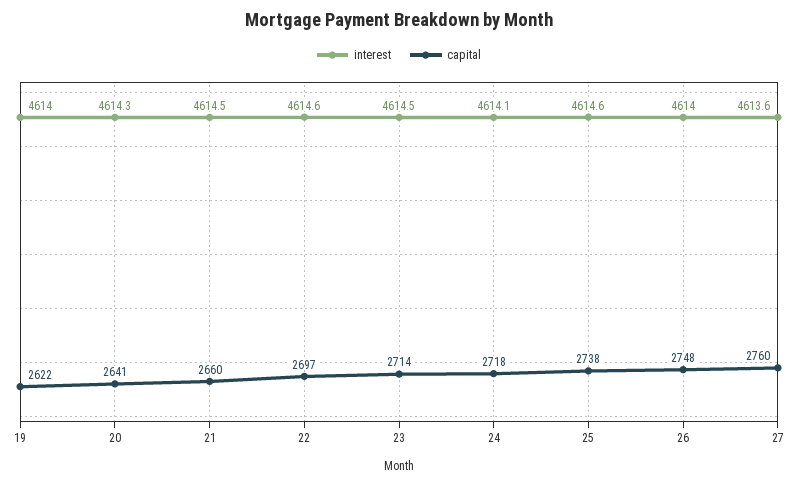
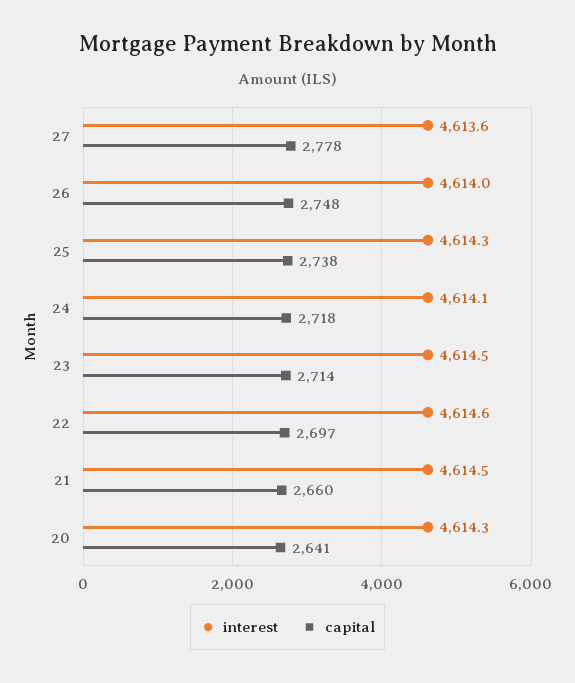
  {
    "interest": {
-     "19": 4614,
      "20": 4614.3,
      "21": 4614.5,
      "22": 4614.6,
      "23": 4614.5,
      "24": 4614.1,
-     "25": 4614.6,
+     "25": 4614.3,
      "26": 4614,
      "27": 4613.6
    },
    "capital": {
-     "19": 2622,
      "20": 2641,
      "21": 2660,
      "22": 2697,
      "23": 2714,
      "24": 2718,
      "25": 2738,
      "26": 2748,
-     "27": 2760
+     "27": 2778
    }
  }

